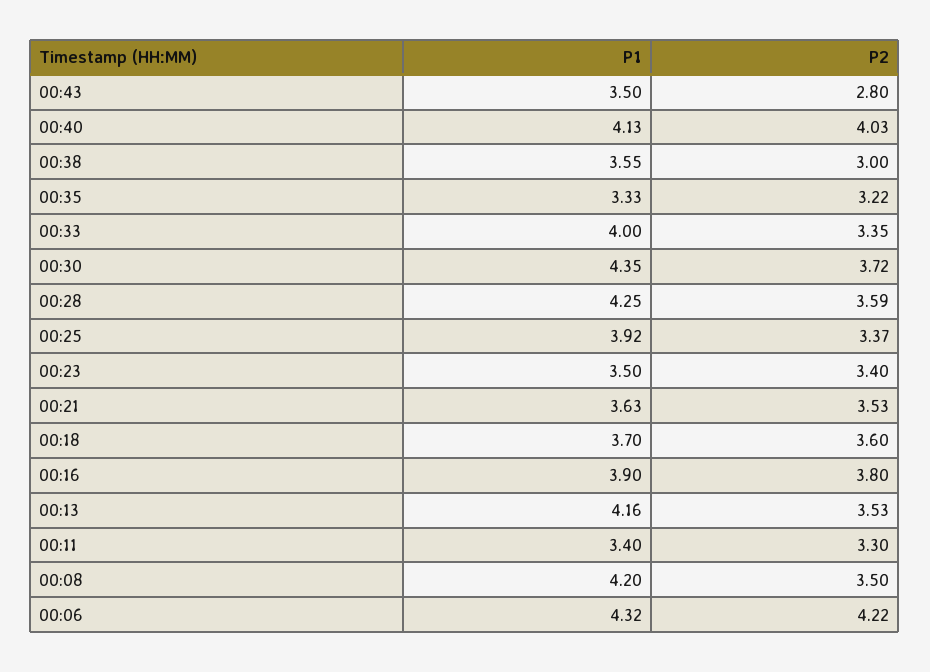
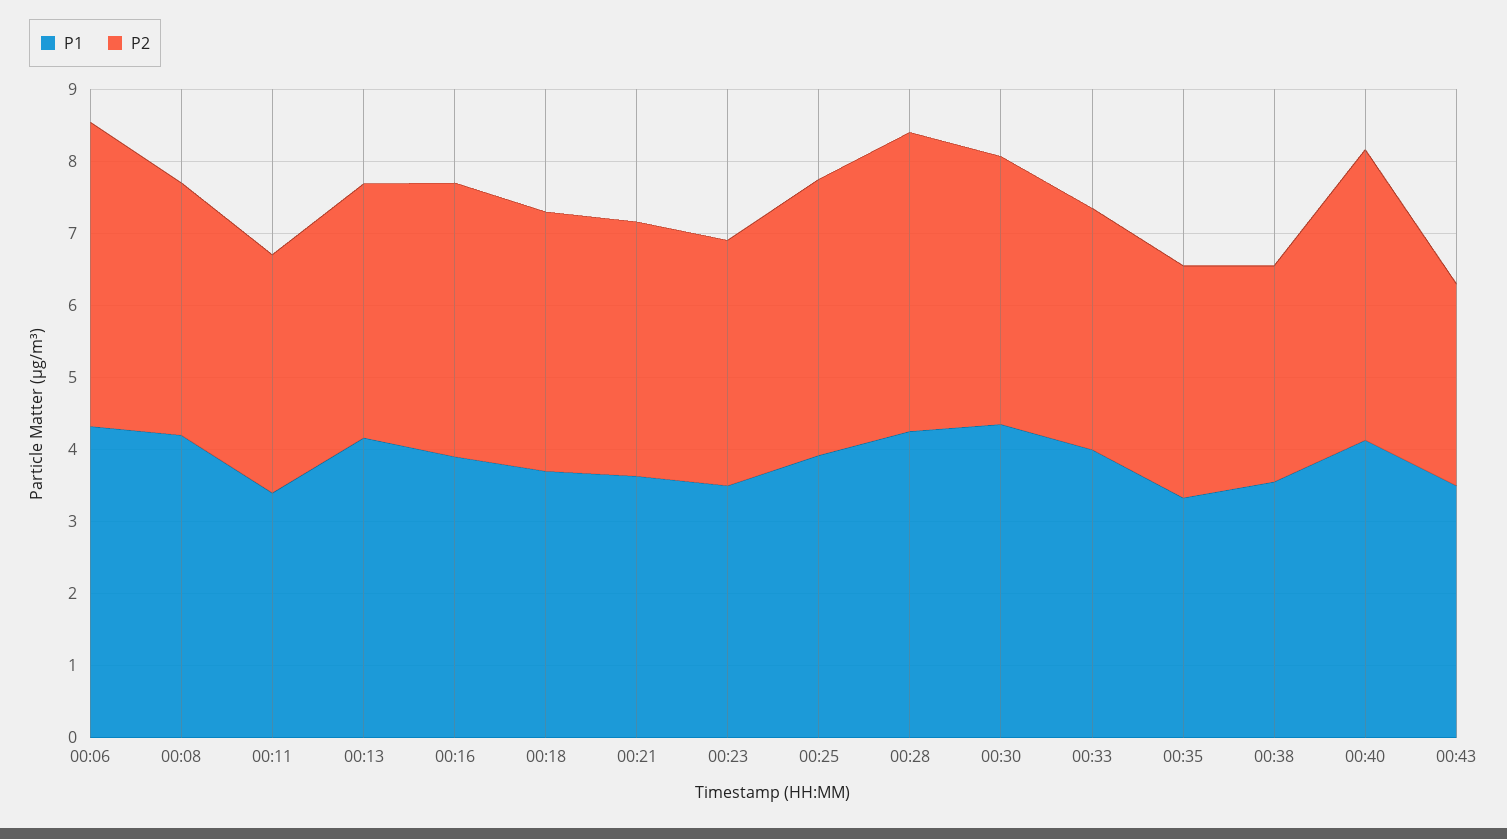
  {
    "P1": {
      "00:43": 3.5,
      "00:40": 4.13,
      "00:38": 3.55,
      "00:35": 3.33,
      "00:33": 4,
      "00:30": 4.35,
      "00:28": 4.25,
      "00:25": 3.92,
      "00:23": 3.5,
      "00:21": 3.63,
      "00:18": 3.7,
      "00:16": 3.9,
      "00:13": 4.16,
      "00:11": 3.4,
      "00:08": 4.2,
      "00:06": 4.32
    },
    "P2": {
      "00:43": 2.8,
      "00:40": 4.03,
      "00:38": 3,
      "00:35": 3.22,
      "00:33": 3.35,
      "00:30": 3.72,
-     "00:28": 3.59,
+     "00:28": 4.2,
-     "00:25": 3.37,
+     "00:25": 3.8,
      "00:23": 3.4,
      "00:21": 3.53,
      "00:18": 3.6,
      "00:16": 3.8,
      "00:13": 3.53,
      "00:11": 3.3,
      "00:08": 3.5,
      "00:06": 4.22
    }
  }

